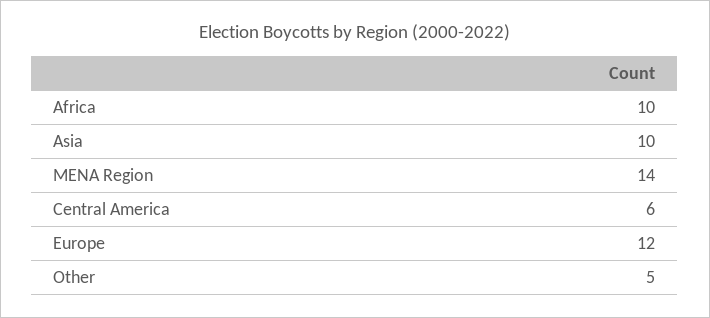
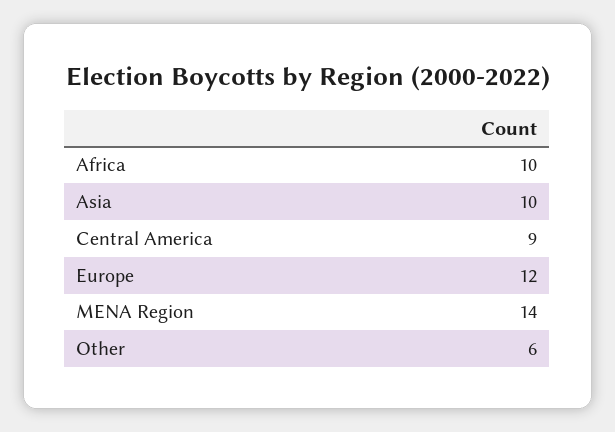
  {
    "Africa": 10,
    "Asia": 10,
    "MENA Region": 14,
-   "Central America": 6,
+   "Central America": 9,
    "Europe": 12,
-   "Other": 5
+   "Other": 6
  }

